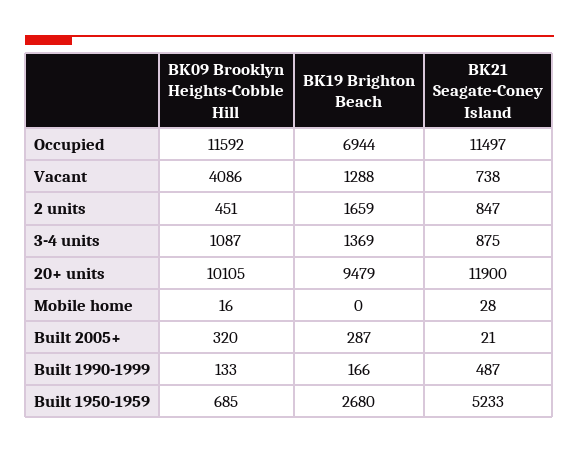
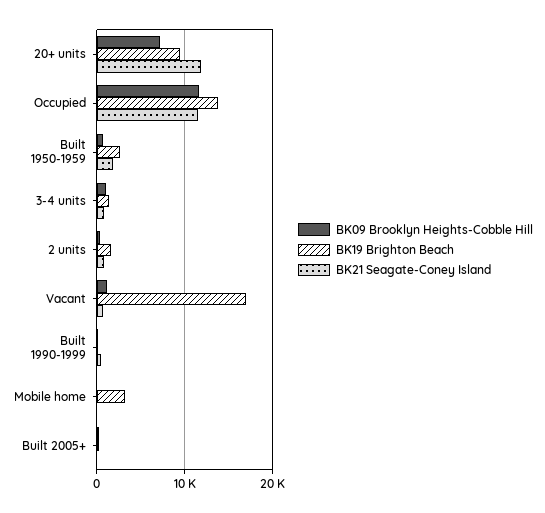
  {
    "BK09 Brooklyn Heights-Cobble Hill": {
      "Occupied": 11592,
-     "Vacant": 4086,
+     "Vacant": 1000,
      "2 units": 451,
      "3-4 units": 1087,
-     "20+ units": 10105,
+     "20+ units": 7000,
      "Mobile home": 16,
      "Built 2005+": 320,
      "Built 1990-1999": 133,
      "Built 1950-1959": 685
    },
    "BK19 Brighton Beach": {
-     "Occupied": 6944,
+     "Occupied": 14000,
-     "Vacant": 1288,
+     "Vacant": 17000,
      "2 units": 1659,
      "3-4 units": 1369,
      "20+ units": 9479,
-     "Mobile home": 0,
+     "Mobile home": 3000,
      "Built 2005+": 287,
      "Built 1990-1999": 166,
      "Built 1950-1959": 2680
    },
    "BK21 Seagate-Coney Island": {
      "Occupied": 11497,
      "Vacant": 738,
      "2 units": 847,
      "3-4 units": 875,
      "20+ units": 11900,
      "Mobile home": 28,
      "Built 2005+": 21,
      "Built 1990-1999": 487,
-     "Built 1950-1959": 5233
+     "Built 1950-1959": 2000
    }
  }

